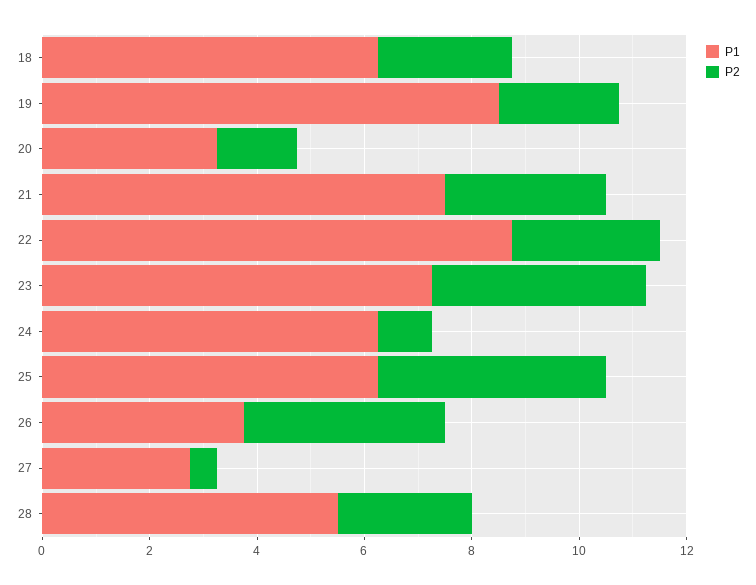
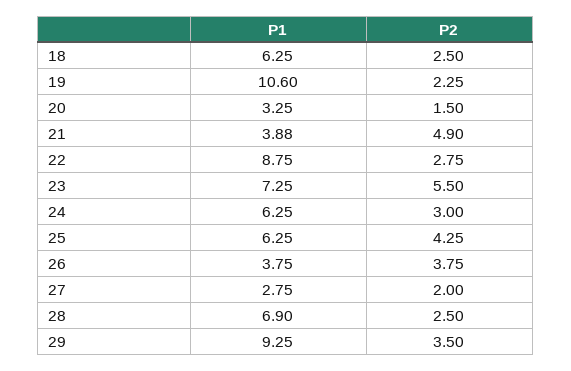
  {
    "P1": {
      "18": 6.25,
-     "19": 8.5,
+     "19": 10.6,
      "20": 3.25,
-     "21": 7.5,
+     "21": 3.88,
      "22": 8.75,
      "23": 7.25,
      "24": 6.25,
      "25": 6.25,
      "26": 3.75,
      "27": 2.75,
-     "28": 5.5
+     "28": 6.9,
+     "29": 9.25
    },
    "P2": {
      "18": 2.5,
      "19": 2.25,
      "20": 1.5,
-     "21": 3,
+     "21": 4.9,
      "22": 2.75,
-     "23": 4,
+     "23": 5.5,
-     "24": 1,
+     "24": 3,
      "25": 4.25,
      "26": 3.75,
-     "27": 0.5,
+     "27": 2,
-     "28": 2.5
+     "28": 2.5,
+     "29": 3.5
    }
  }

